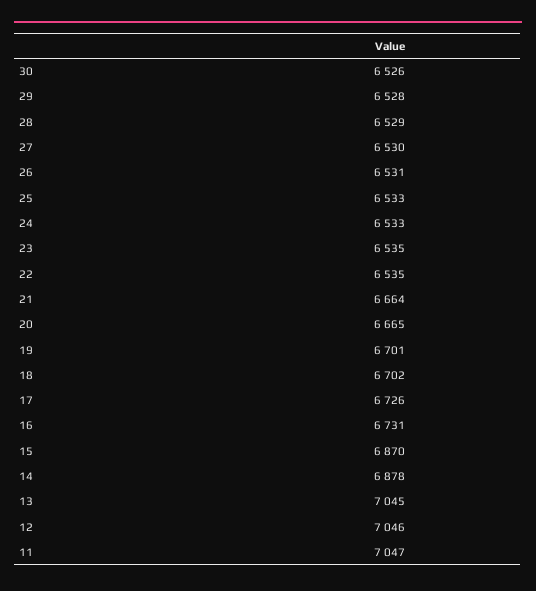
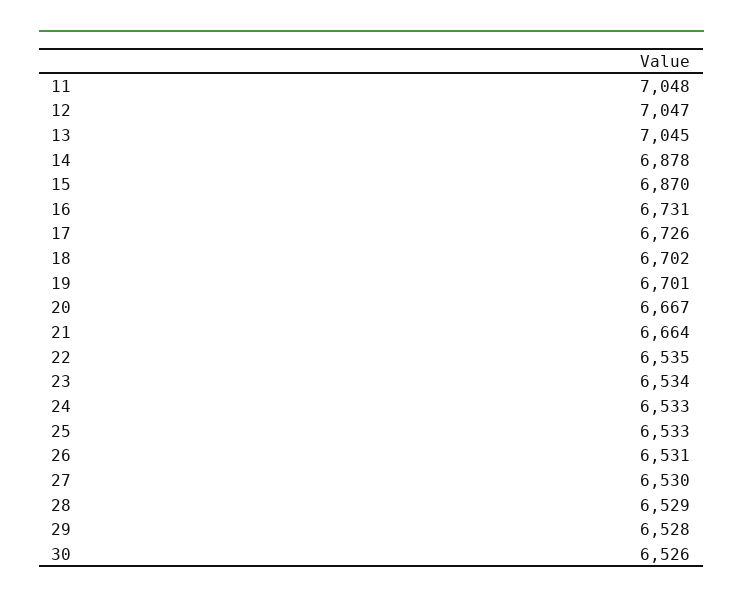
  {
    "30": 6526,
    "29": 6528,
    "28": 6529,
    "27": 6530,
    "26": 6531,
    "25": 6533,
    "24": 6533,
-   "23": 6535,
+   "23": 6534,
    "22": 6535,
    "21": 6664,
-   "20": 6665,
+   "20": 6667,
    "19": 6701,
    "18": 6702,
    "17": 6726,
    "16": 6731,
    "15": 6870,
    "14": 6878,
    "13": 7045,
-   "12": 7046,
+   "12": 7047,
-   "11": 7047
+   "11": 7048
  }

